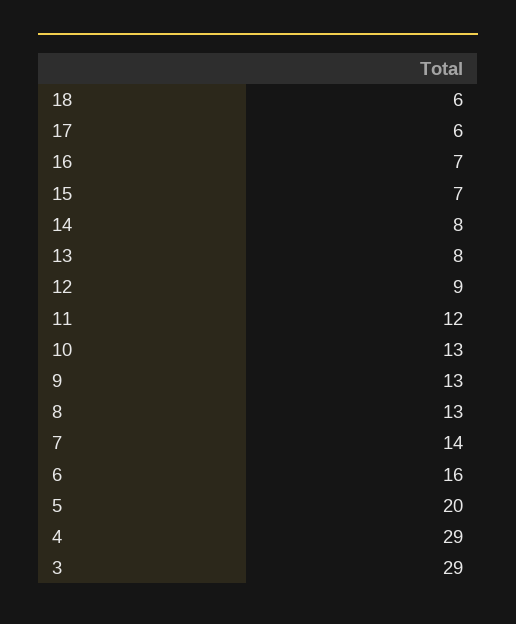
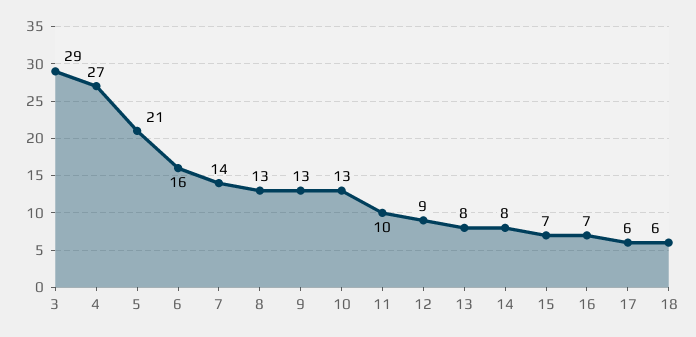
  {
    "18": 6,
    "17": 6,
    "16": 7,
    "15": 7,
    "14": 8,
    "13": 8,
    "12": 9,
-   "11": 12,
+   "11": 10,
    "10": 13,
    "9": 13,
    "8": 13,
    "7": 14,
    "6": 16,
-   "5": 20,
+   "5": 21,
-   "4": 29,
+   "4": 27,
    "3": 29
  }

